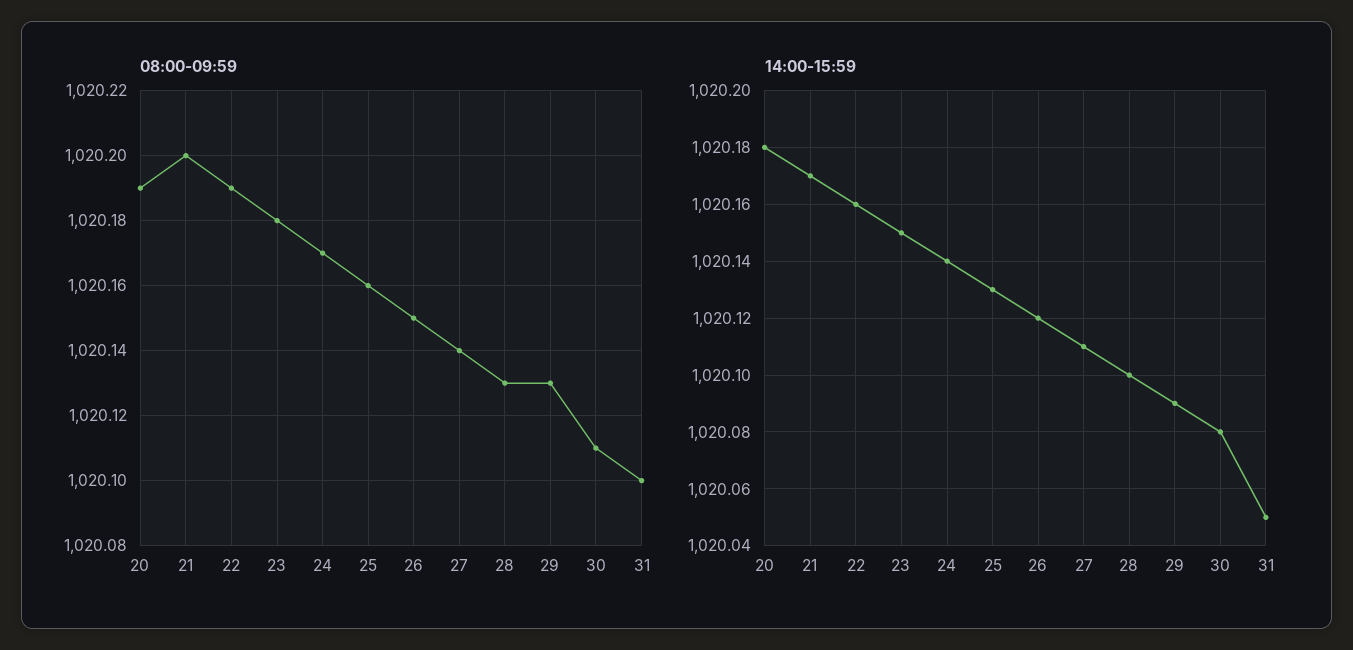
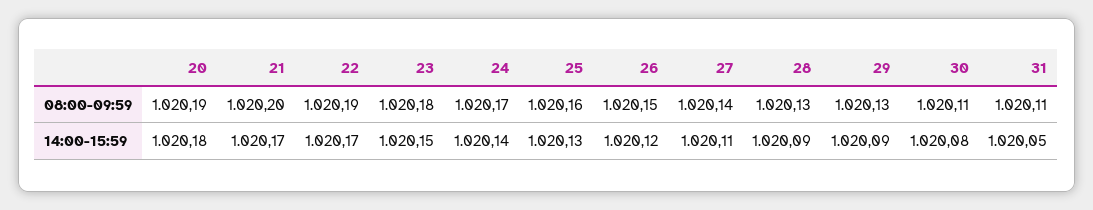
  {
    "08:00-09:59": {
      "20": 1020.19,
      "21": 1020.2,
      "22": 1020.19,
      "23": 1020.18,
      "24": 1020.17,
      "25": 1020.16,
      "26": 1020.15,
      "27": 1020.14,
      "28": 1020.13,
      "29": 1020.13,
      "30": 1020.11,
-     "31": 1020.1
+     "31": 1020.11
    },
    "14:00-15:59": {
      "20": 1020.18,
      "21": 1020.17,
-     "22": 1020.16,
+     "22": 1020.17,
      "23": 1020.15,
      "24": 1020.14,
      "25": 1020.13,
      "26": 1020.12,
      "27": 1020.11,
-     "28": 1020.1,
+     "28": 1020.09,
      "29": 1020.09,
      "30": 1020.08,
      "31": 1020.05
    }
  }

